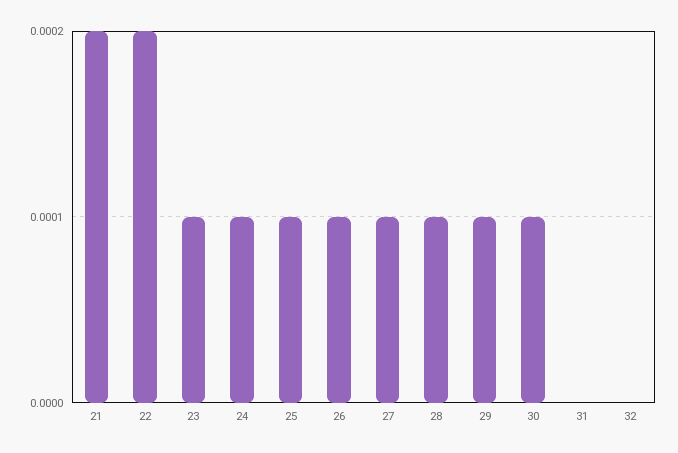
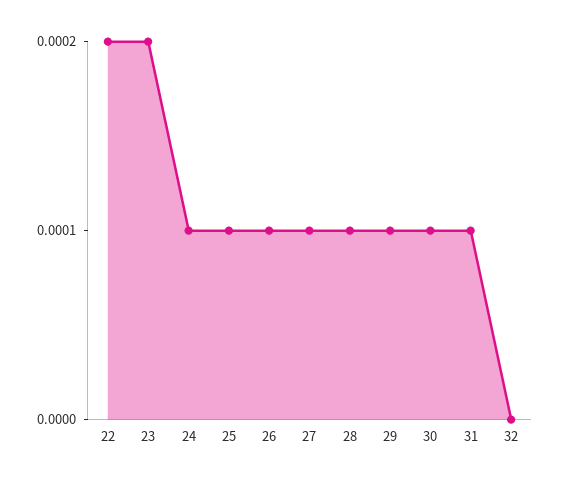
  {
-   "21": 0.0002,
    "22": 0.0002,
-   "23": 0.0001,
+   "23": 0.0002,
    "24": 0.0001,
    "25": 0.0001,
    "26": 0.0001,
    "27": 0.0001,
    "28": 0.0001,
    "29": 0.0001,
    "30": 0.0001,
-   "31": 0,
+   "31": 0.0001,
    "32": 0
  }

